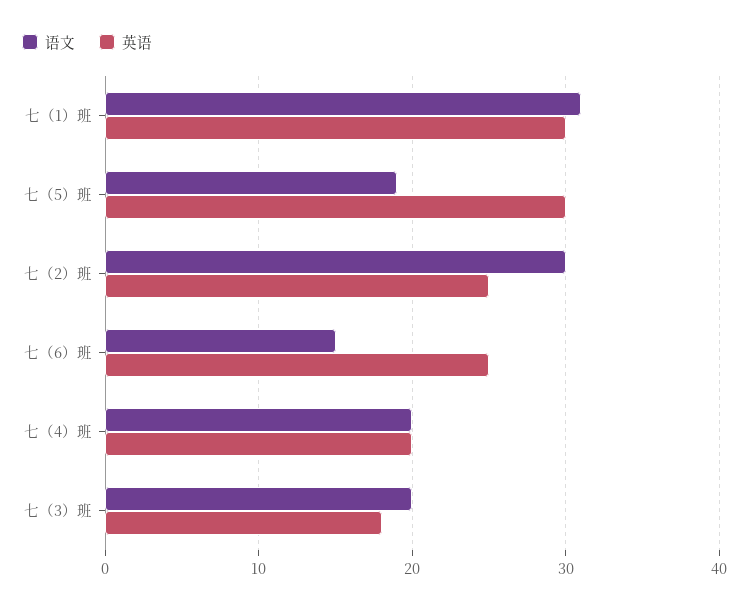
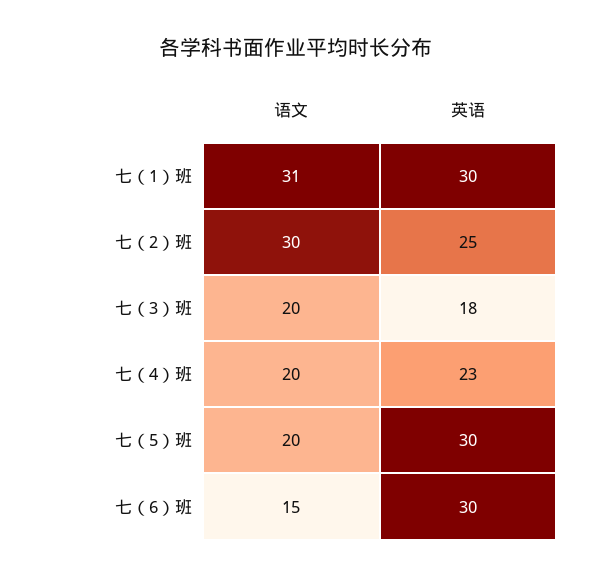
  {
    "语文": {
      "七（1）班": 31,
-     "七（5）班": 19,
+     "七（5）班": 20,
      "七（2）班": 30,
      "七（6）班": 15,
      "七（4）班": 20,
      "七（3）班": 20
    },
    "英语": {
      "七（1）班": 30,
      "七（5）班": 30,
      "七（2）班": 25,
-     "七（6）班": 25,
+     "七（6）班": 30,
-     "七（4）班": 20,
+     "七（4）班": 23,
      "七（3）班": 18
    }
  }

